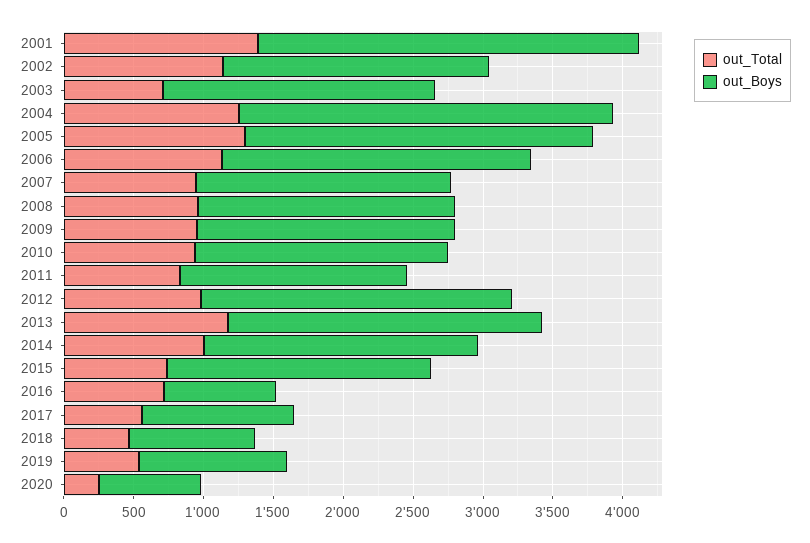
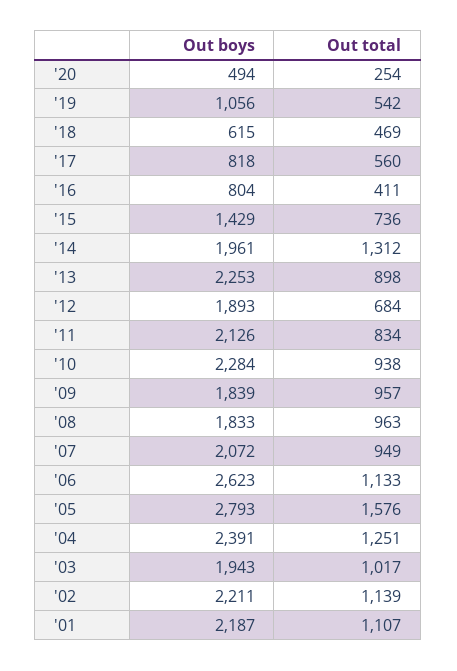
  {
    "out_Total": {
-     "2001": 1400,
+     "2001": 1107,
      "2002": 1139,
-     "2003": 700,
+     "2003": 1017,
      "2004": 1251,
-     "2005": 1300,
+     "2005": 1576,
      "2006": 1133,
      "2007": 949,
      "2008": 963,
      "2009": 957,
      "2010": 938,
      "2011": 834,
-     "2012": 1000,
+     "2012": 684,
-     "2013": 1200,
+     "2013": 898,
-     "2014": 1000,
+     "2014": 1312,
      "2015": 736,
-     "2016": 700,
+     "2016": 411,
      "2017": 560,
      "2018": 469,
      "2019": 542,
      "2020": 254
    },
    "out_Boys": {
-     "2001": 2700,
+     "2001": 2187,
-     "2002": 1900,
+     "2002": 2211,
      "2003": 1943,
-     "2004": 2700,
+     "2004": 2391,
-     "2005": 2500,
+     "2005": 2793,
-     "2006": 2200,
+     "2006": 2623,
-     "2007": 1800,
+     "2007": 2072,
      "2008": 1833,
      "2009": 1839,
-     "2010": 1800,
+     "2010": 2284,
-     "2011": 1600,
+     "2011": 2126,
-     "2012": 2200,
+     "2012": 1893,
      "2013": 2253,
      "2014": 1961,
-     "2015": 1900,
+     "2015": 1429,
      "2016": 804,
-     "2017": 1100,
+     "2017": 818,
-     "2018": 900,
+     "2018": 615,
      "2019": 1056,
-     "2020": 700
+     "2020": 494
    }
  }

